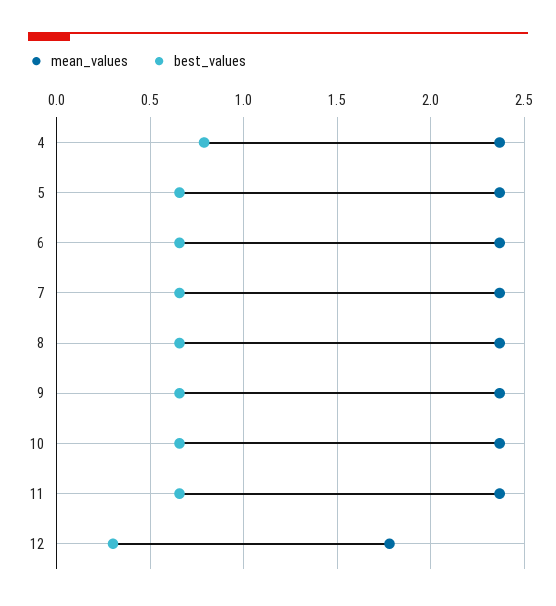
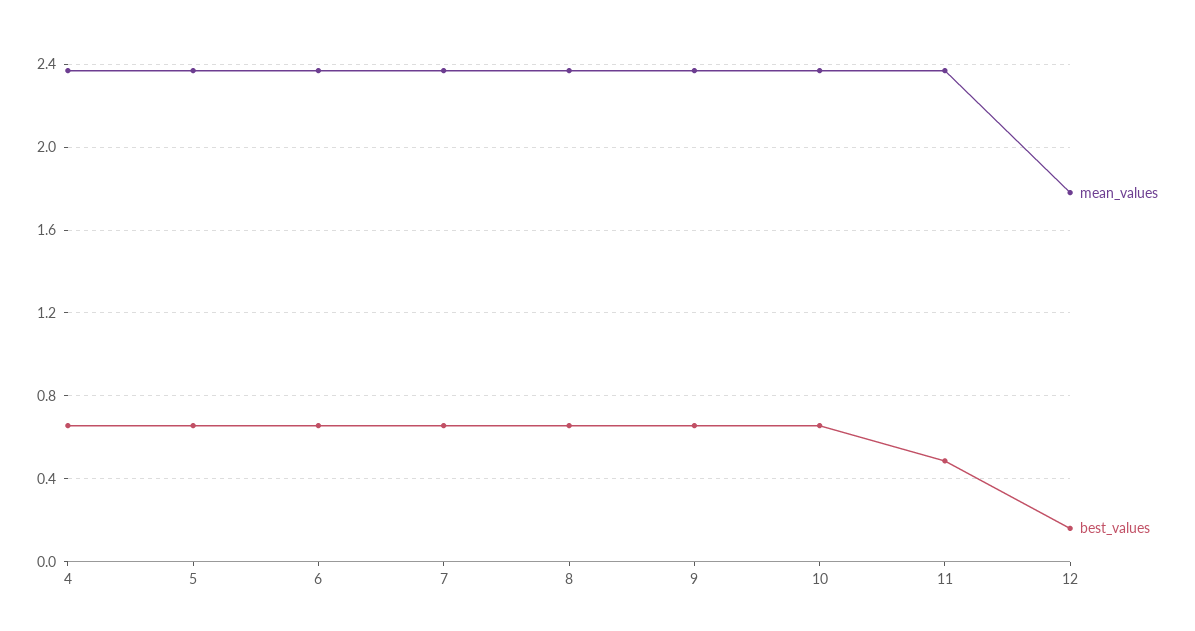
  {
    "mean_values": {
      "4": 2.35,
      "5": 2.35,
      "6": 2.35,
      "7": 2.35,
      "8": 2.35,
      "9": 2.35,
      "10": 2.35,
      "11": 2.35,
      "12": 1.8
    },
    "best_values": {
-     "4": 0.8,
+     "4": 0.65,
      "5": 0.65,
      "6": 0.65,
      "7": 0.65,
      "8": 0.65,
      "9": 0.65,
      "10": 0.65,
-     "11": 0.65,
+     "11": 0.5,
-     "12": 0.3
+     "12": 0.15
    }
  }

